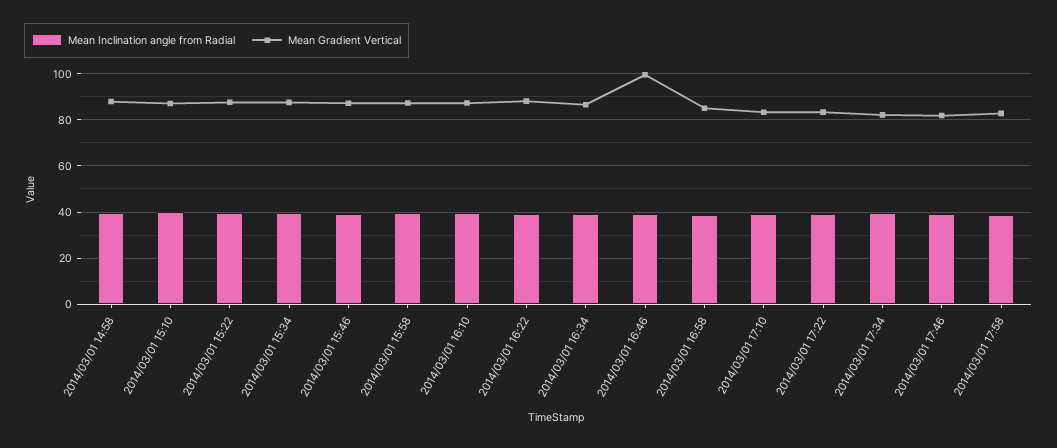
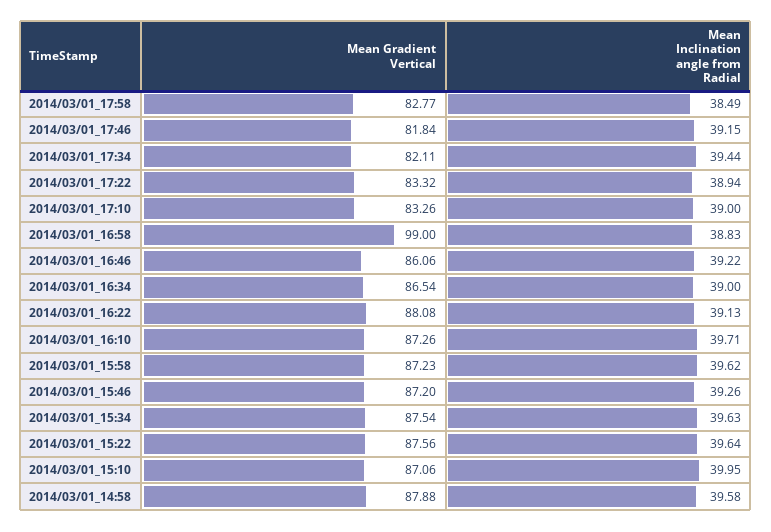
  {
    "Mean Inclination angle from Radial": {
      "2014/03/01 14:58": 39.58,
      "2014/03/01 15:10": 39.95,
      "2014/03/01 15:22": 39.64,
      "2014/03/01 15:34": 39.63,
      "2014/03/01 15:46": 39.26,
      "2014/03/01 15:58": 39.62,
      "2014/03/01 16:10": 39.71,
      "2014/03/01 16:22": 39.13,
      "2014/03/01 16:34": 39,
      "2014/03/01 16:46": 39.22,
      "2014/03/01 16:58": 38.83,
      "2014/03/01 17:10": 39,
      "2014/03/01 17:22": 38.94,
      "2014/03/01 17:34": 39.44,
      "2014/03/01 17:46": 39.15,
      "2014/03/01 17:58": 38.49
    },
    "Mean Gradient Vertical": {
      "2014/03/01 14:58": 87.88,
      "2014/03/01 15:10": 87.06,
      "2014/03/01 15:22": 87.56,
      "2014/03/01 15:34": 87.54,
      "2014/03/01 15:46": 87.2,
      "2014/03/01 15:58": 87.23,
      "2014/03/01 16:10": 87.26,
      "2014/03/01 16:22": 88.08,
      "2014/03/01 16:34": 86.54,
-     "2014/03/01 16:46": 100,
+     "2014/03/01 16:46": 86.06,
-     "2014/03/01 16:58": 85,
+     "2014/03/01 16:58": 99,
      "2014/03/01 17:10": 83.26,
      "2014/03/01 17:22": 83.32,
      "2014/03/01 17:34": 82.11,
      "2014/03/01 17:46": 81.84,
      "2014/03/01 17:58": 82.77
    }
  }

